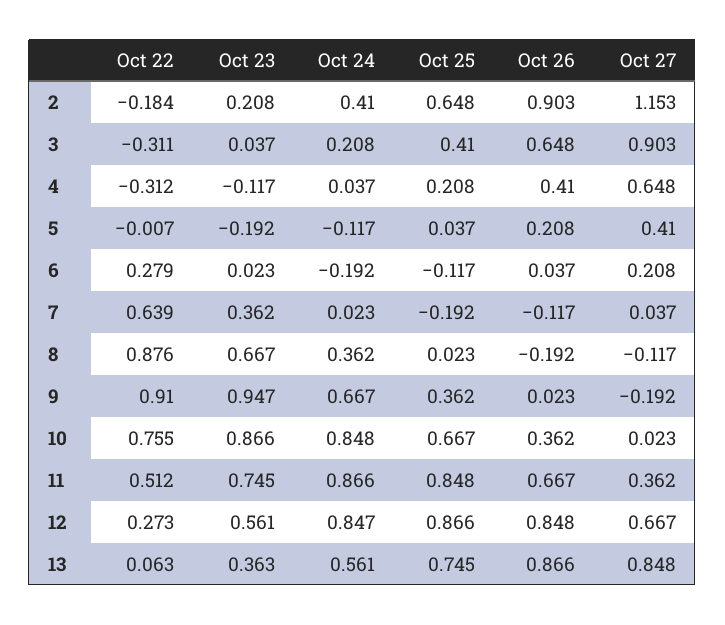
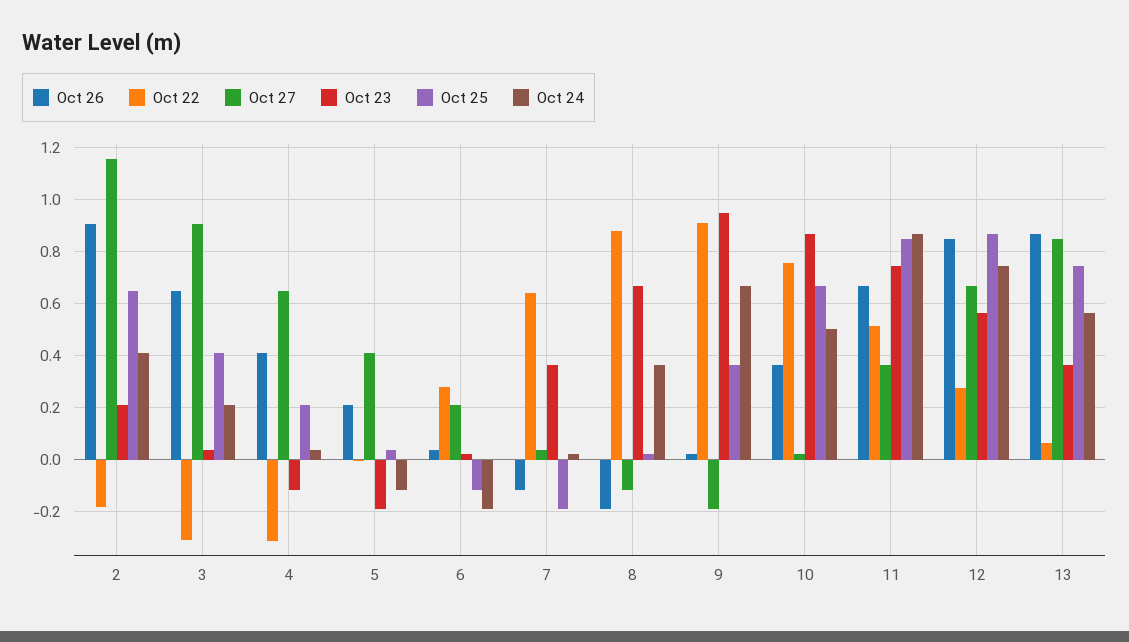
  {
    "Oct 22": {
      "2": -0.184,
      "3": -0.311,
      "4": -0.312,
      "5": -0.007,
      "6": 0.279,
      "7": 0.639,
      "8": 0.876,
      "9": 0.91,
      "10": 0.755,
      "11": 0.512,
      "12": 0.273,
      "13": 0.063
    },
    "Oct 23": {
      "2": 0.208,
      "3": 0.037,
      "4": -0.117,
      "5": -0.192,
      "6": 0.023,
      "7": 0.362,
      "8": 0.667,
      "9": 0.947,
      "10": 0.866,
      "11": 0.745,
      "12": 0.561,
      "13": 0.363
    },
    "Oct 24": {
      "2": 0.41,
      "3": 0.208,
      "4": 0.037,
      "5": -0.117,
      "6": -0.192,
      "7": 0.023,
      "8": 0.362,
      "9": 0.667,
-     "10": 0.848,
+     "10": 0.5,
      "11": 0.866,
-     "12": 0.847,
+     "12": 0.75,
      "13": 0.561
    },
    "Oct 25": {
      "2": 0.648,
      "3": 0.41,
      "4": 0.208,
      "5": 0.037,
      "6": -0.117,
      "7": -0.192,
      "8": 0.023,
      "9": 0.362,
      "10": 0.667,
      "11": 0.848,
      "12": 0.866,
      "13": 0.745
    },
    "Oct 26": {
      "2": 0.903,
      "3": 0.648,
      "4": 0.41,
      "5": 0.208,
      "6": 0.037,
      "7": -0.117,
      "8": -0.192,
      "9": 0.023,
      "10": 0.362,
      "11": 0.667,
      "12": 0.848,
      "13": 0.866
    },
    "Oct 27": {
      "2": 1.153,
      "3": 0.903,
      "4": 0.648,
      "5": 0.41,
      "6": 0.208,
      "7": 0.037,
      "8": -0.117,
      "9": -0.192,
      "10": 0.023,
      "11": 0.362,
      "12": 0.667,
      "13": 0.848
    }
  }

